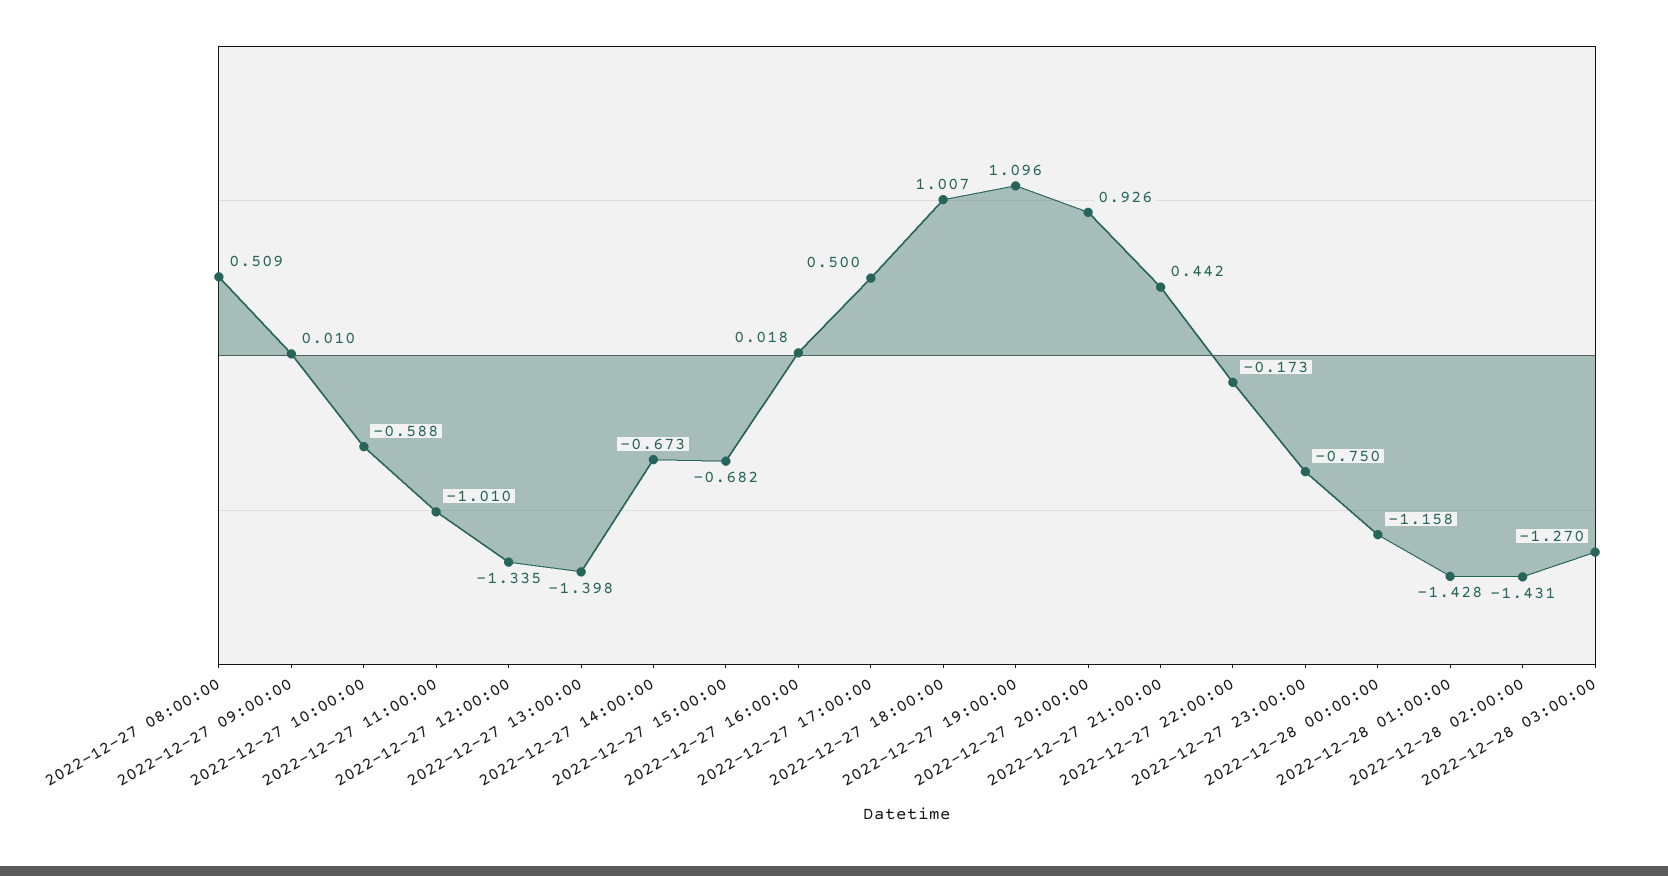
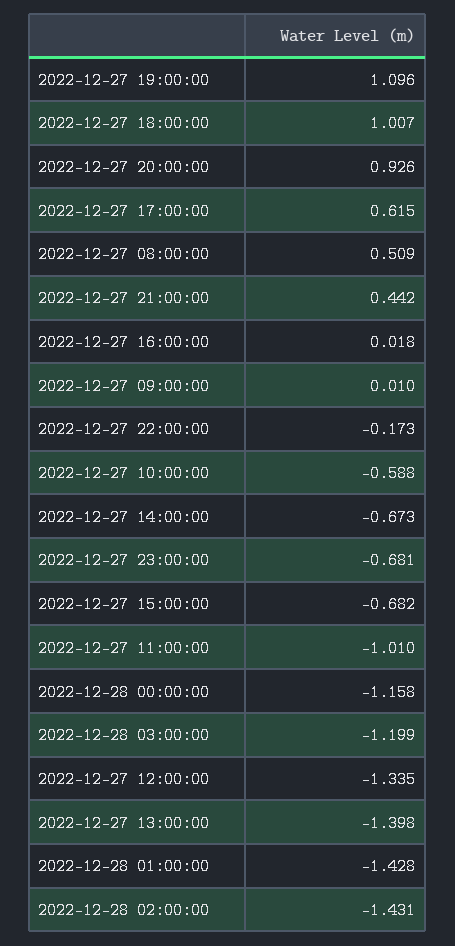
  {
    "2022-12-27 08:00:00": 0.509,
    "2022-12-27 09:00:00": 0.01,
    "2022-12-27 10:00:00": -0.588,
    "2022-12-27 11:00:00": -1.01,
    "2022-12-27 12:00:00": -1.335,
    "2022-12-27 13:00:00": -1.398,
    "2022-12-27 14:00:00": -0.673,
    "2022-12-27 15:00:00": -0.682,
    "2022-12-27 16:00:00": 0.018,
-   "2022-12-27 17:00:00": 0.5,
+   "2022-12-27 17:00:00": 0.615,
    "2022-12-27 18:00:00": 1.007,
    "2022-12-27 19:00:00": 1.096,
    "2022-12-27 20:00:00": 0.926,
    "2022-12-27 21:00:00": 0.442,
    "2022-12-27 22:00:00": -0.173,
-   "2022-12-27 23:00:00": -0.75,
+   "2022-12-27 23:00:00": -0.681,
    "2022-12-28 00:00:00": -1.158,
    "2022-12-28 01:00:00": -1.428,
    "2022-12-28 02:00:00": -1.431,
-   "2022-12-28 03:00:00": -1.27
+   "2022-12-28 03:00:00": -1.199
  }

